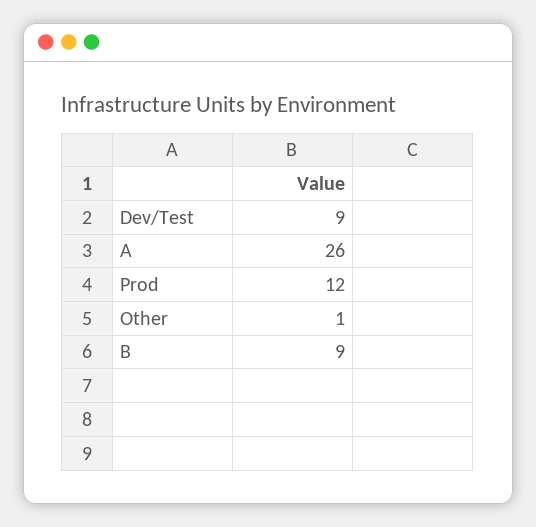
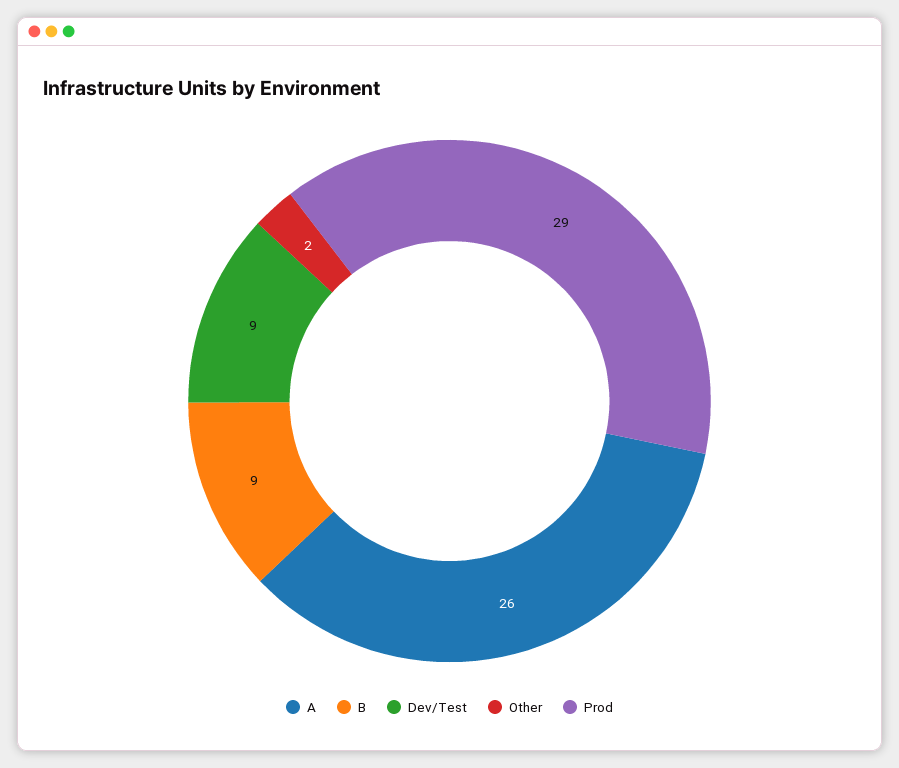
  {
    "Dev/Test": 9,
    "A": 26,
-   "Prod": 12,
+   "Prod": 29,
-   "Other": 1,
+   "Other": 2,
    "B": 9
  }

